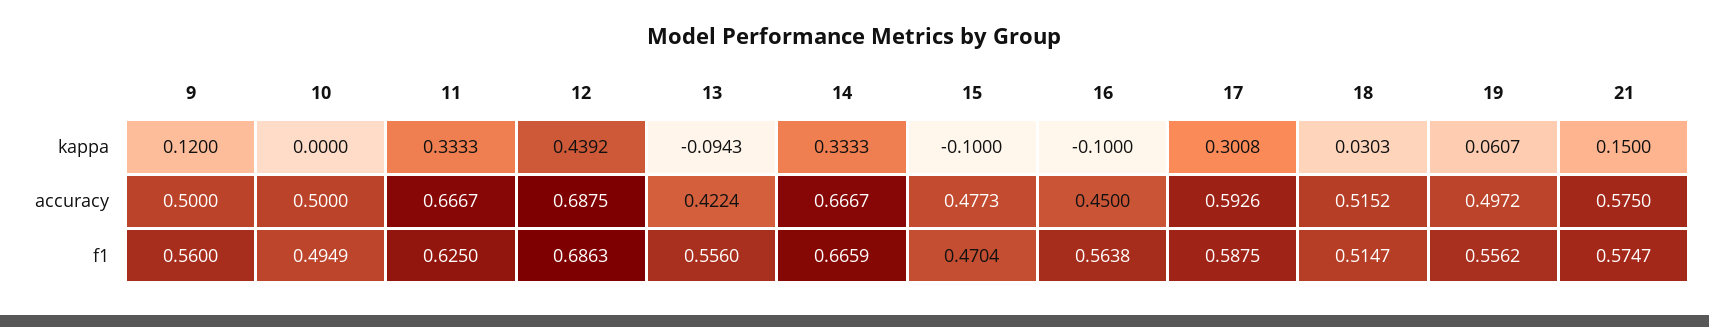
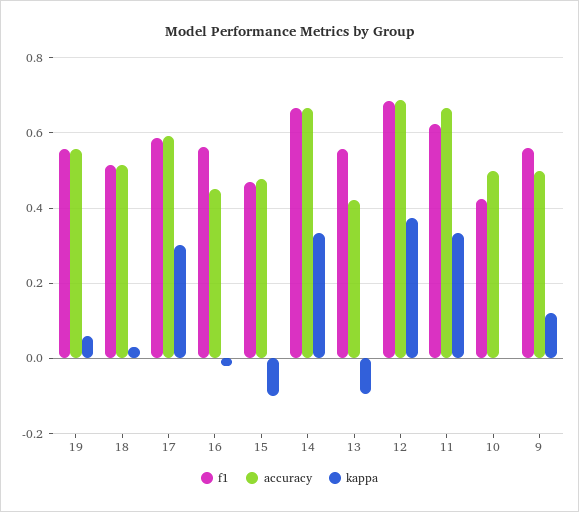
  {
    "kappa": {
      "9": 0.12,
      "10": 0,
      "11": 0.3333,
-     "12": 0.4392,
+     "12": 0.38,
      "13": -0.0943,
      "14": 0.3333,
      "15": -0.1,
-     "16": -0.1,
+     "16": -0.02,
      "17": 0.3008,
      "18": 0.0303,
-     "19": 0.0607,
+     "19": 0.0607
-     "21": 0.15
    },
    "accuracy": {
      "9": 0.5,
      "10": 0.5,
      "11": 0.6667,
      "12": 0.6875,
      "13": 0.4224,
      "14": 0.6667,
      "15": 0.4773,
      "16": 0.45,
      "17": 0.5926,
      "18": 0.5152,
-     "19": 0.4972,
+     "19": 0.56
-     "21": 0.575
    },
    "f1": {
      "9": 0.56,
-     "10": 0.4949,
+     "10": 0.42,
      "11": 0.625,
      "12": 0.6863,
      "13": 0.556,
      "14": 0.6659,
      "15": 0.4704,
      "16": 0.5638,
      "17": 0.5875,
      "18": 0.5147,
-     "19": 0.5562,
+     "19": 0.5562
-     "21": 0.5747
    }
  }

